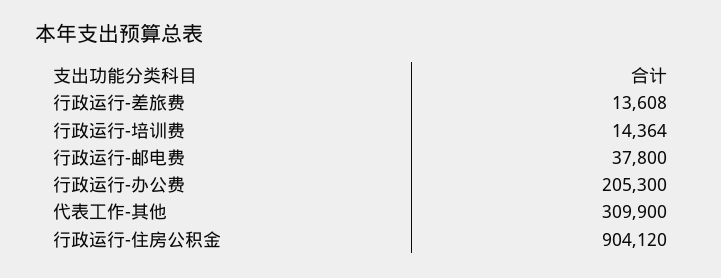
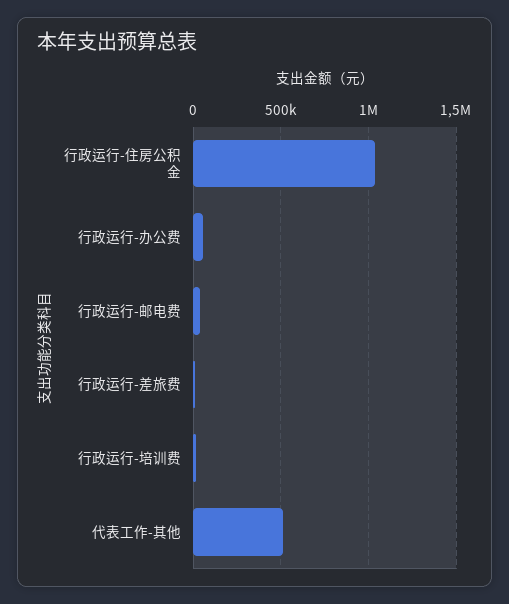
  {
    "行政运行-差旅费": 13608,
    "行政运行-培训费": 14364,
    "行政运行-邮电费": 37800,
-   "行政运行-办公费": 205300,
+   "行政运行-办公费": 50000,
-   "代表工作-其他": 309900,
+   "代表工作-其他": 500000,
-   "行政运行-住房公积金": 904120
+   "行政运行-住房公积金": 1050000
  }

